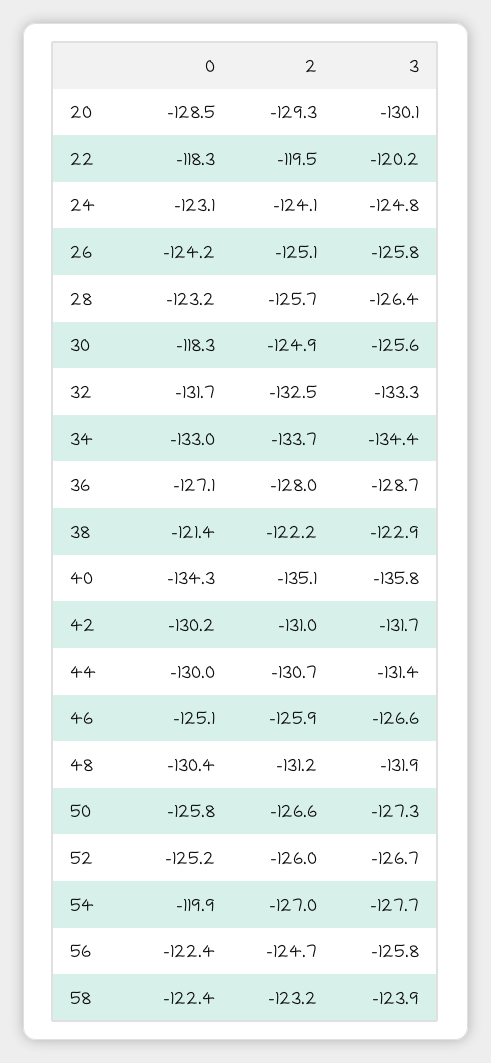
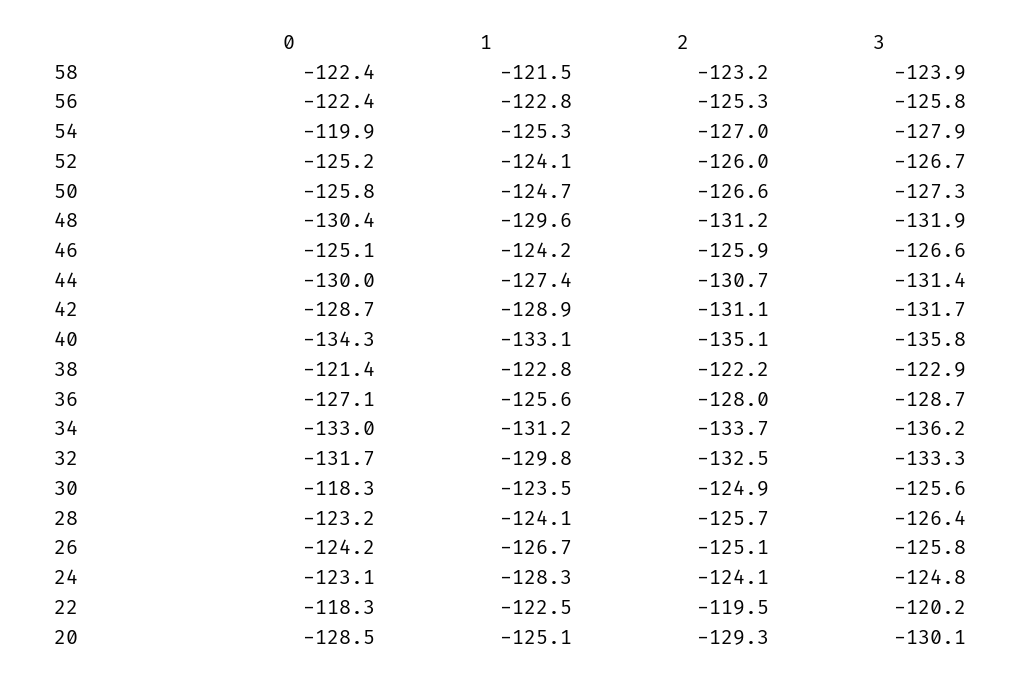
  {
    "0": {
      "20": -128.5,
      "22": -118.3,
      "24": -123.1,
      "26": -124.2,
      "28": -123.2,
      "30": -118.3,
      "32": -131.7,
      "34": -133,
      "36": -127.1,
      "38": -121.4,
      "40": -134.3,
-     "42": -130.2,
+     "42": -128.7,
      "44": -130,
      "46": -125.1,
      "48": -130.4,
      "50": -125.8,
      "52": -125.2,
      "54": -119.9,
      "56": -122.4,
      "58": -122.4
    },
    "2": {
      "20": -129.3,
      "22": -119.5,
      "24": -124.1,
      "26": -125.1,
      "28": -125.7,
      "30": -124.9,
      "32": -132.5,
      "34": -133.7,
      "36": -128,
      "38": -122.2,
      "40": -135.1,
-     "42": -131,
+     "42": -131.1,
      "44": -130.7,
      "46": -125.9,
      "48": -131.2,
      "50": -126.6,
      "52": -126,
      "54": -127,
-     "56": -124.7,
+     "56": -125.3,
      "58": -123.2
    },
    "3": {
      "20": -130.1,
      "22": -120.2,
      "24": -124.8,
      "26": -125.8,
      "28": -126.4,
      "30": -125.6,
      "32": -133.3,
-     "34": -134.4,
+     "34": -136.2,
      "36": -128.7,
      "38": -122.9,
      "40": -135.8,
      "42": -131.7,
      "44": -131.4,
      "46": -126.6,
      "48": -131.9,
      "50": -127.3,
      "52": -126.7,
-     "54": -127.7,
+     "54": -127.9,
      "56": -125.8,
      "58": -123.9
-   }
+   },
+   "1": {
+     "58": -121.5,
+     "56": -122.8,
+     "54": -125.3,
+     "52": -124.1,
+     "50": -124.7,
+     "48": -129.6,
+     "46": -124.2,
+     "44": -127.4,
+     "42": -128.9,
+     "40": -133.1,
+     "38": -122.8,
+     "36": -125.6,
+     "34": -131.2,
+     "32": -129.8,
+     "30": -123.5,
+     "28": -124.1,
+     "26": -126.7,
+     "24": -128.3,
+     "22": -122.5,
+     "20": -125.1
+   }
  }

